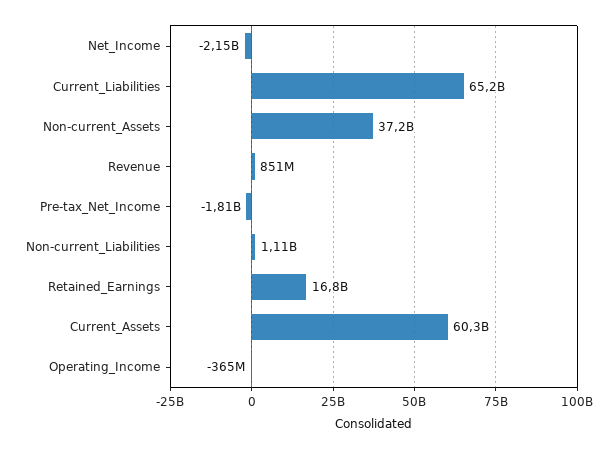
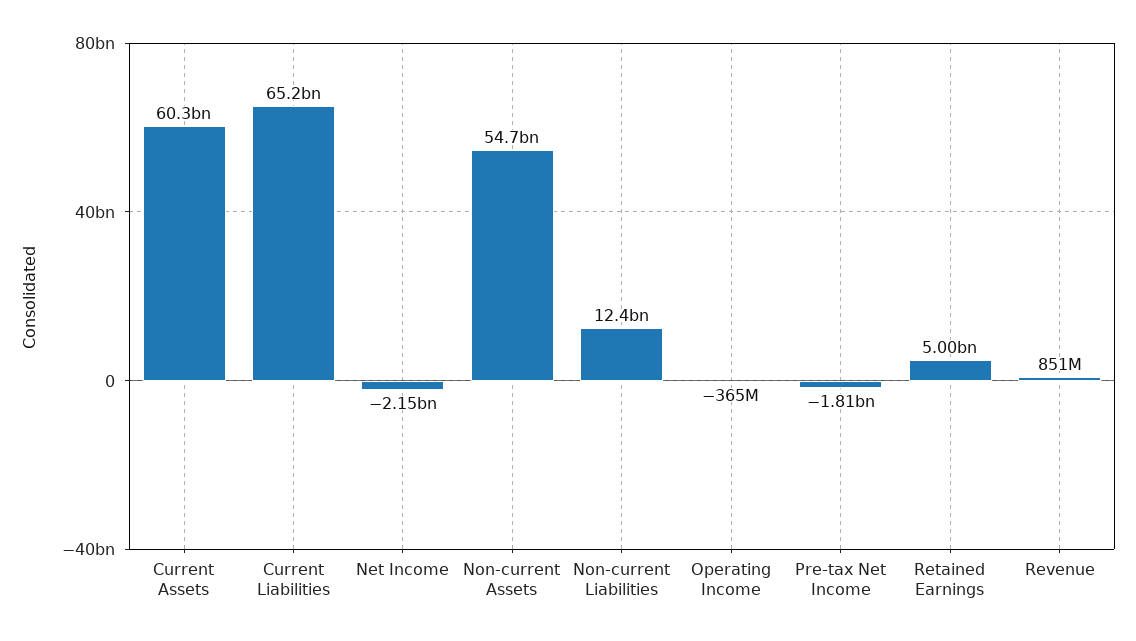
  {
    "Net_Income": -2150000000,
    "Current_Liabilities": 65200000000,
-   "Non-current_Assets": 37200000000,
+   "Non-current_Assets": 54700000000,
    "Revenue": 851000000,
    "Pre-tax_Net_Income": -1810000000,
-   "Non-current_Liabilities": 1110000000,
+   "Non-current_Liabilities": 12400000000,
-   "Retained_Earnings": 16800000000,
+   "Retained_Earnings": 5000000000,
    "Current_Assets": 60300000000,
    "Operating_Income": -365000000
  }

